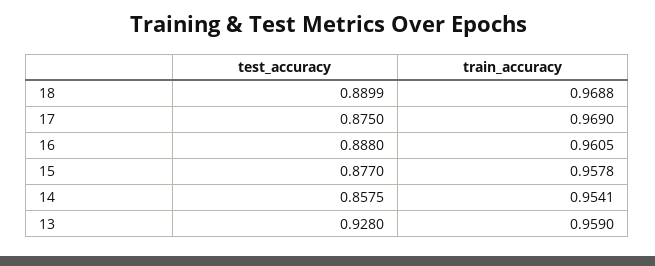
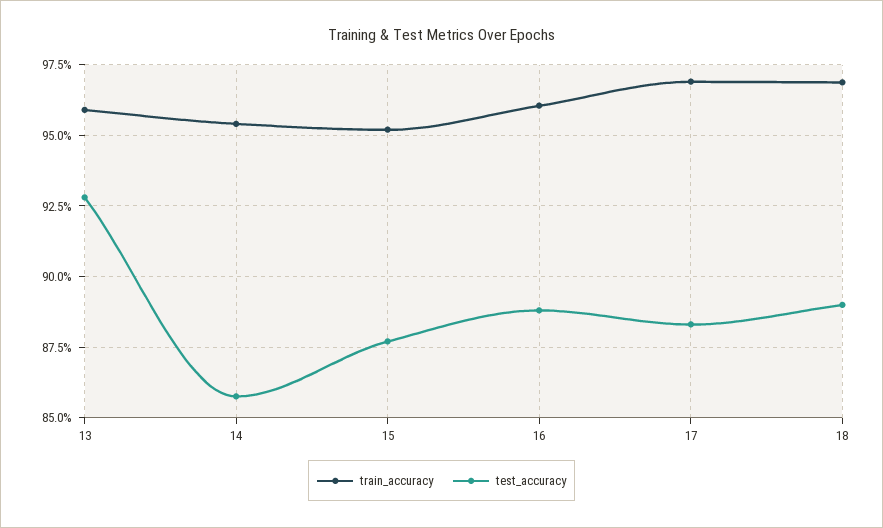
  {
    "test_accuracy": {
      "18": 0.8899,
-     "17": 0.875,
+     "17": 0.8825,
      "16": 0.888,
      "15": 0.877,
      "14": 0.8575,
      "13": 0.928
    },
    "train_accuracy": {
      "18": 0.9688,
      "17": 0.969,
      "16": 0.9605,
-     "15": 0.9578,
+     "15": 0.9525,
      "14": 0.9541,
      "13": 0.959
    }
  }

